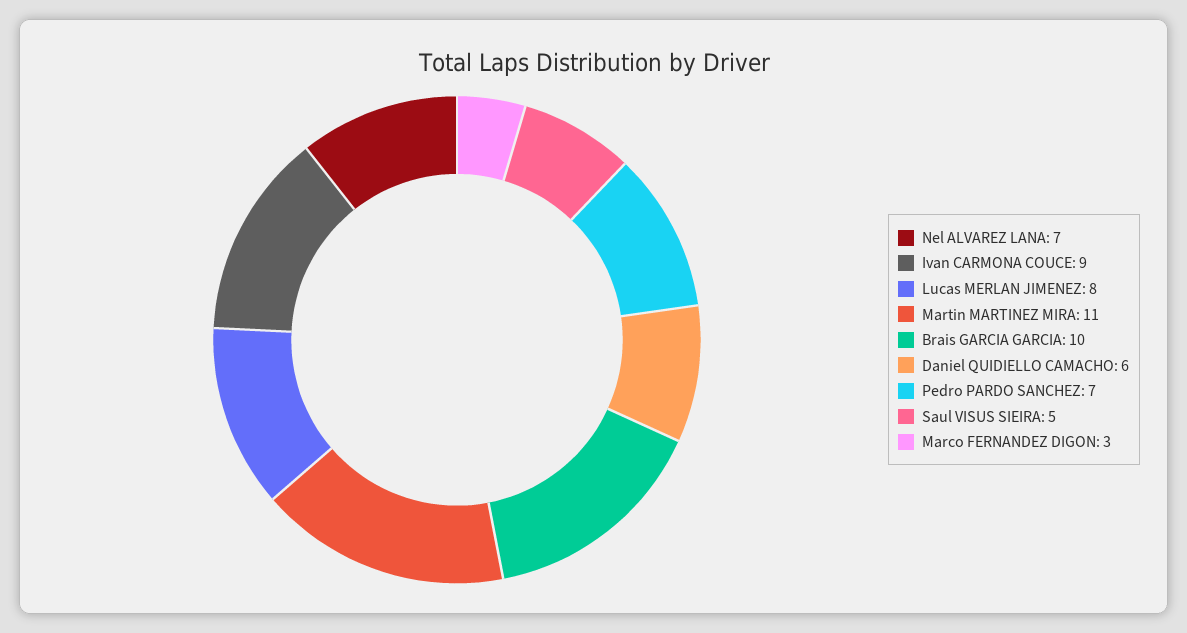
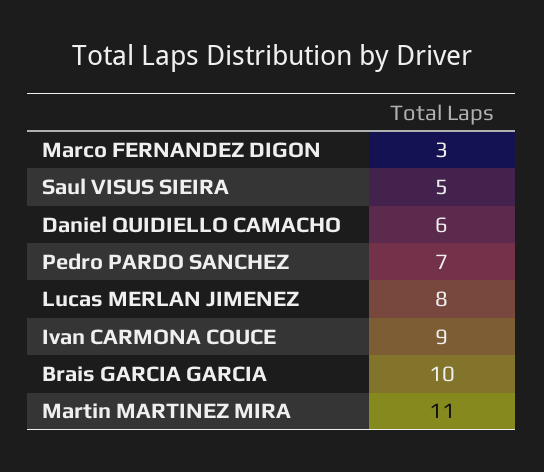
  {
-   "Nel ALVAREZ LANA": 7,
    "Ivan CARMONA COUCE": 9,
    "Lucas MERLAN JIMENEZ": 8,
    "Martin MARTINEZ MIRA": 11,
    "Brais GARCIA GARCIA": 10,
    "Daniel QUIDIELLO CAMACHO": 6,
    "Pedro PARDO SANCHEZ": 7,
    "Saul VISUS SIEIRA": 5,
    "Marco FERNANDEZ DIGON": 3
  }

